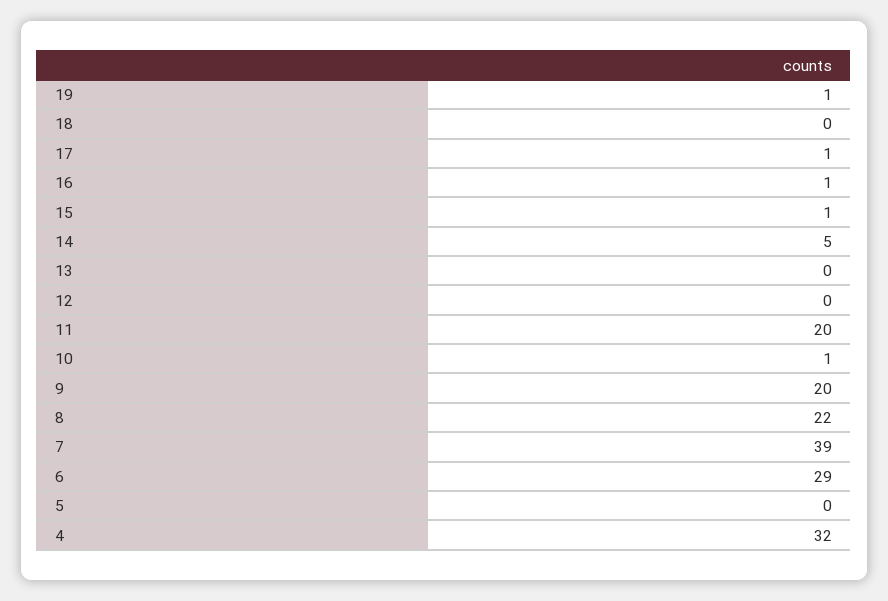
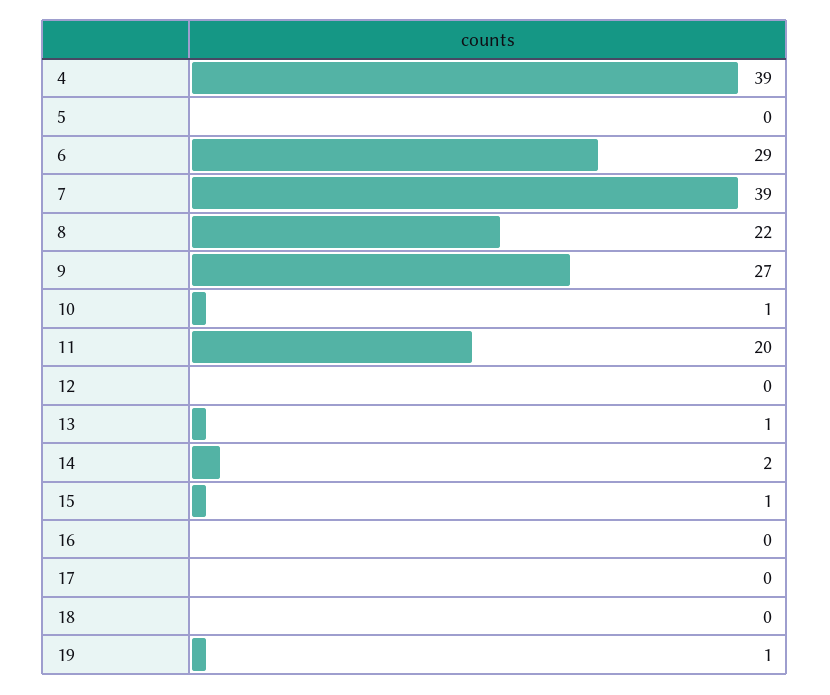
  {
    "19": 1,
    "18": 0,
-   "17": 1,
+   "17": 0,
-   "16": 1,
+   "16": 0,
    "15": 1,
-   "14": 5,
+   "14": 2,
-   "13": 0,
+   "13": 1,
    "12": 0,
    "11": 20,
    "10": 1,
-   "9": 20,
+   "9": 27,
    "8": 22,
    "7": 39,
    "6": 29,
    "5": 0,
-   "4": 32
+   "4": 39
  }

